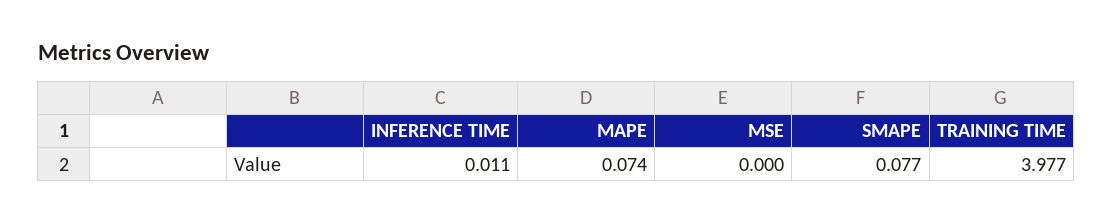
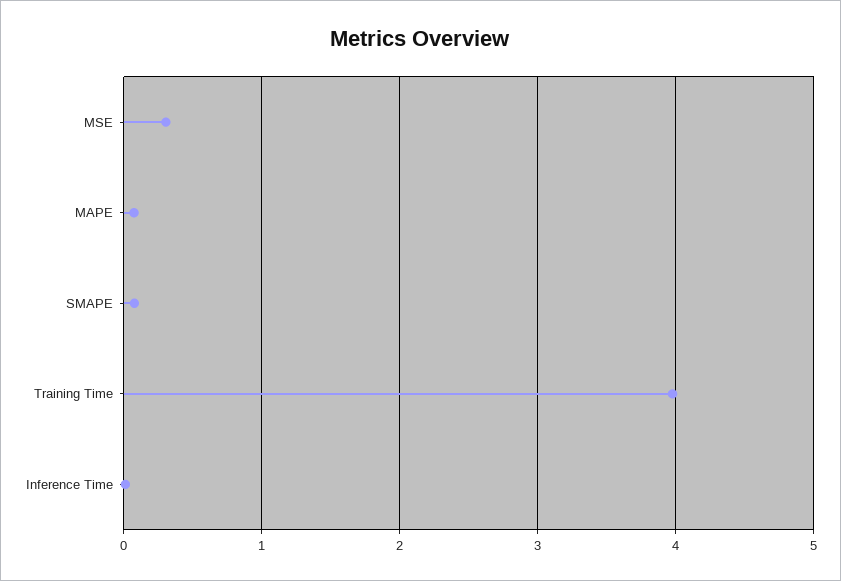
  {
    "INFERENCE TIME": 0.011,
    "MAPE": 0.074,
-   "MSE": 0,
+   "MSE": 0.3,
    "SMAPE": 0.077,
    "TRAINING TIME": 3.977
  }

